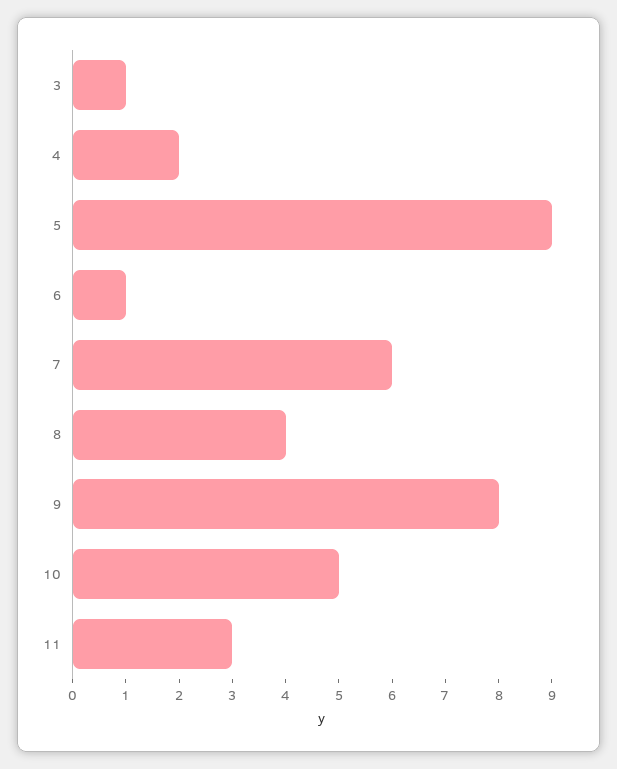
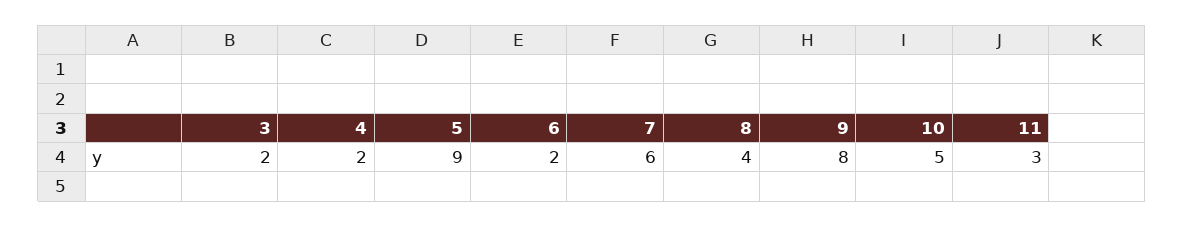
  {
-   "3": 1,
+   "3": 2,
    "4": 2,
    "5": 9,
-   "6": 1,
+   "6": 2,
    "7": 6,
    "8": 4,
    "9": 8,
    "10": 5,
    "11": 3
  }

